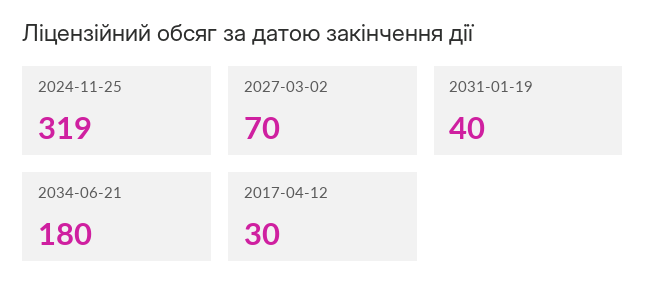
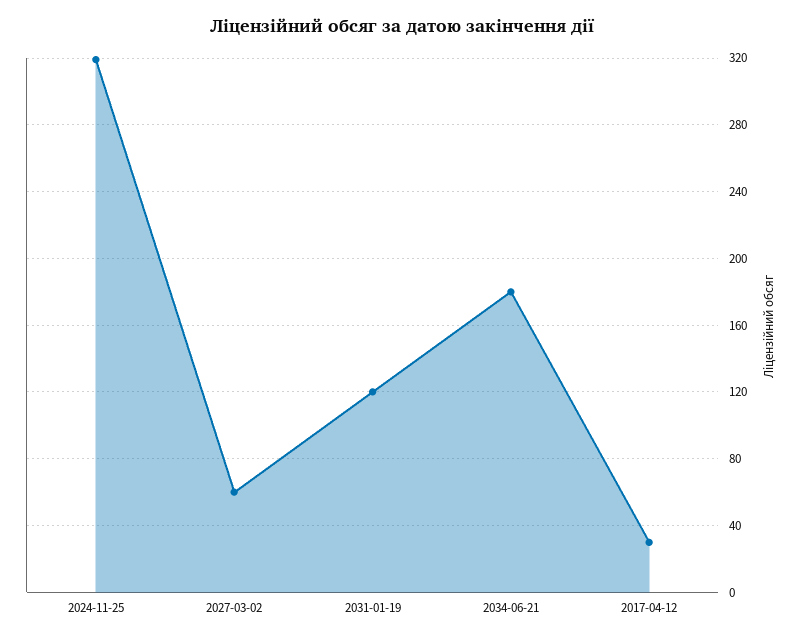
  {
    "2024-11-25": 319,
-   "2027-03-02": 70,
+   "2027-03-02": 60,
-   "2031-01-19": 40,
+   "2031-01-19": 120,
    "2034-06-21": 180,
    "2017-04-12": 30
  }

